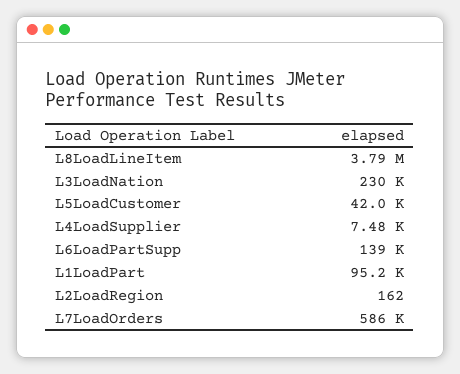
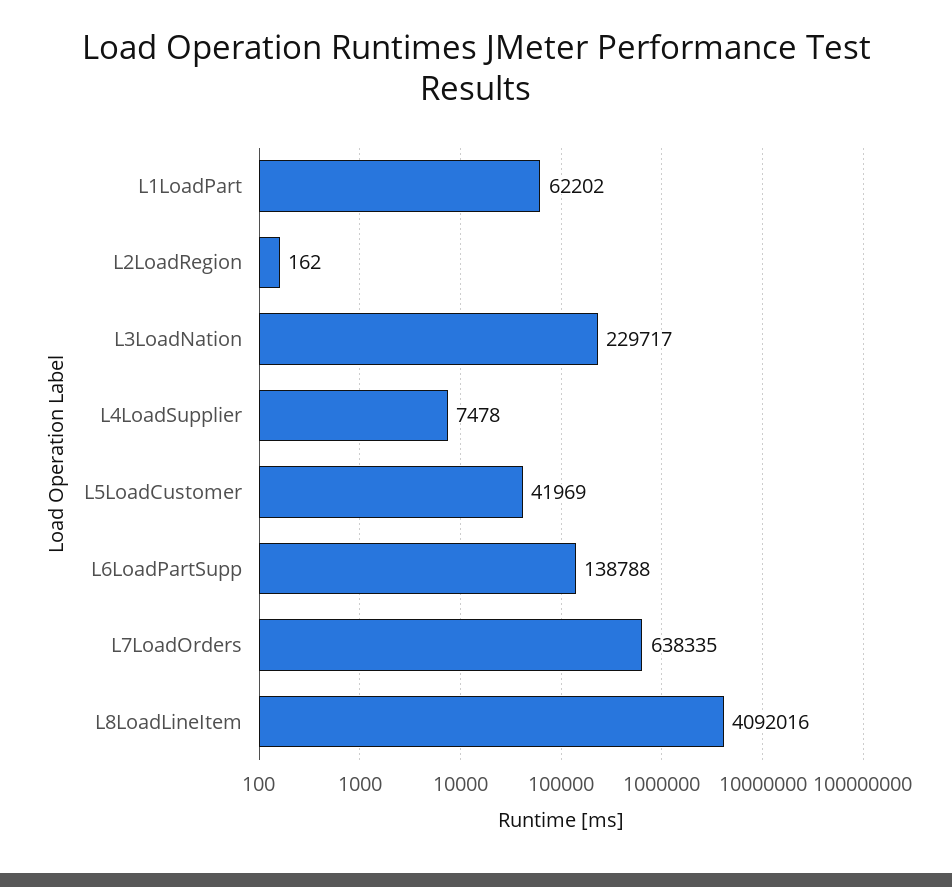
  {
-   "L8LoadLineItem": 3790000,
+   "L8LoadLineItem": 4092016,
    "L3LoadNation": 229717,
    "L5LoadCustomer": 41969,
    "L4LoadSupplier": 7478,
    "L6LoadPartSupp": 138788,
-   "L1LoadPart": 95200,
+   "L1LoadPart": 62202,
    "L2LoadRegion": 162,
-   "L7LoadOrders": 586000
+   "L7LoadOrders": 638335
  }

